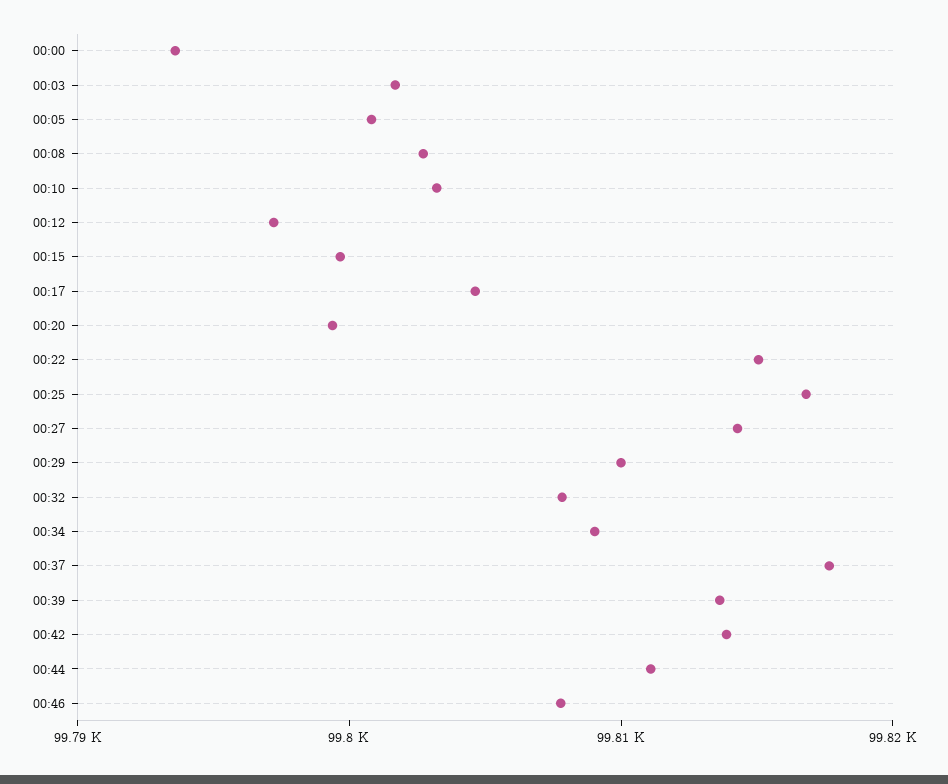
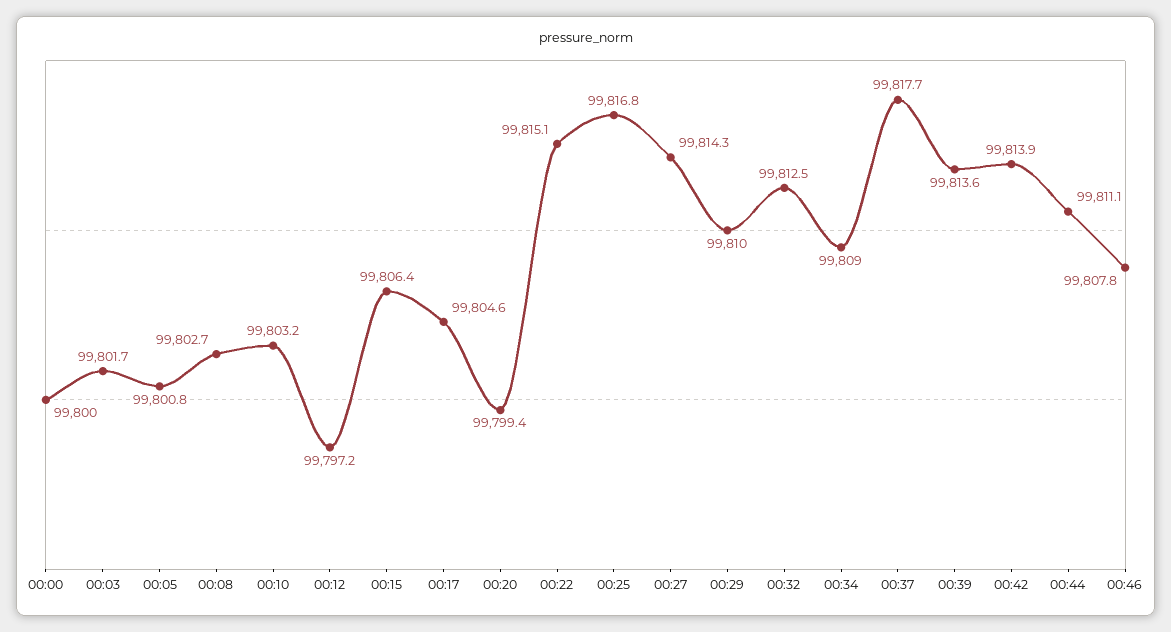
  {
-   "00:00": 99794,
+   "00:00": 99800,
    "00:03": 99801.7,
    "00:05": 99800.8,
    "00:08": 99802.7,
    "00:10": 99803.2,
    "00:12": 99797.2,
-   "00:15": 99800,
+   "00:15": 99806.4,
    "00:17": 99804.6,
    "00:20": 99799.4,
    "00:22": 99815.1,
    "00:25": 99816.8,
    "00:27": 99814.3,
    "00:29": 99810,
-   "00:32": 99808,
+   "00:32": 99812.5,
    "00:34": 99809,
    "00:37": 99817.7,
    "00:39": 99813.6,
    "00:42": 99813.9,
    "00:44": 99811.1,
    "00:46": 99807.8
  }

